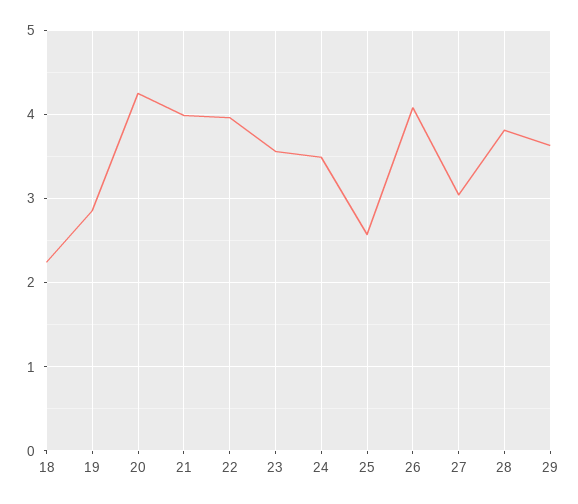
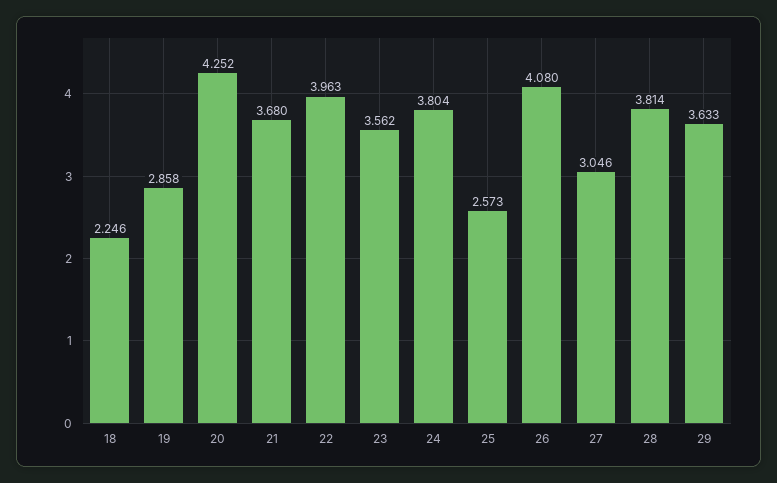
  {
    "18": 2.246,
    "19": 2.858,
    "20": 4.252,
-   "21": 4,
+   "21": 3.68,
    "22": 3.963,
    "23": 3.562,
-   "24": 3.5,
+   "24": 3.804,
    "25": 2.573,
    "26": 4.08,
    "27": 3.046,
    "28": 3.814,
    "29": 3.633
  }

